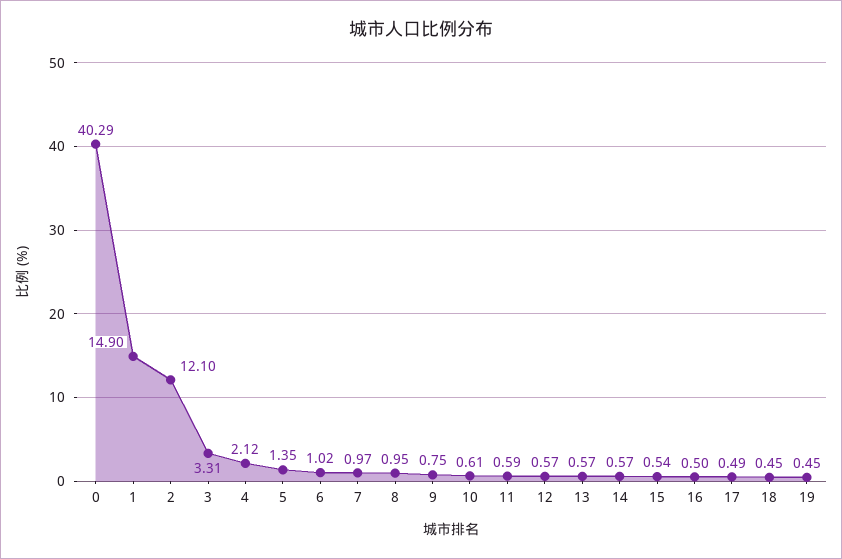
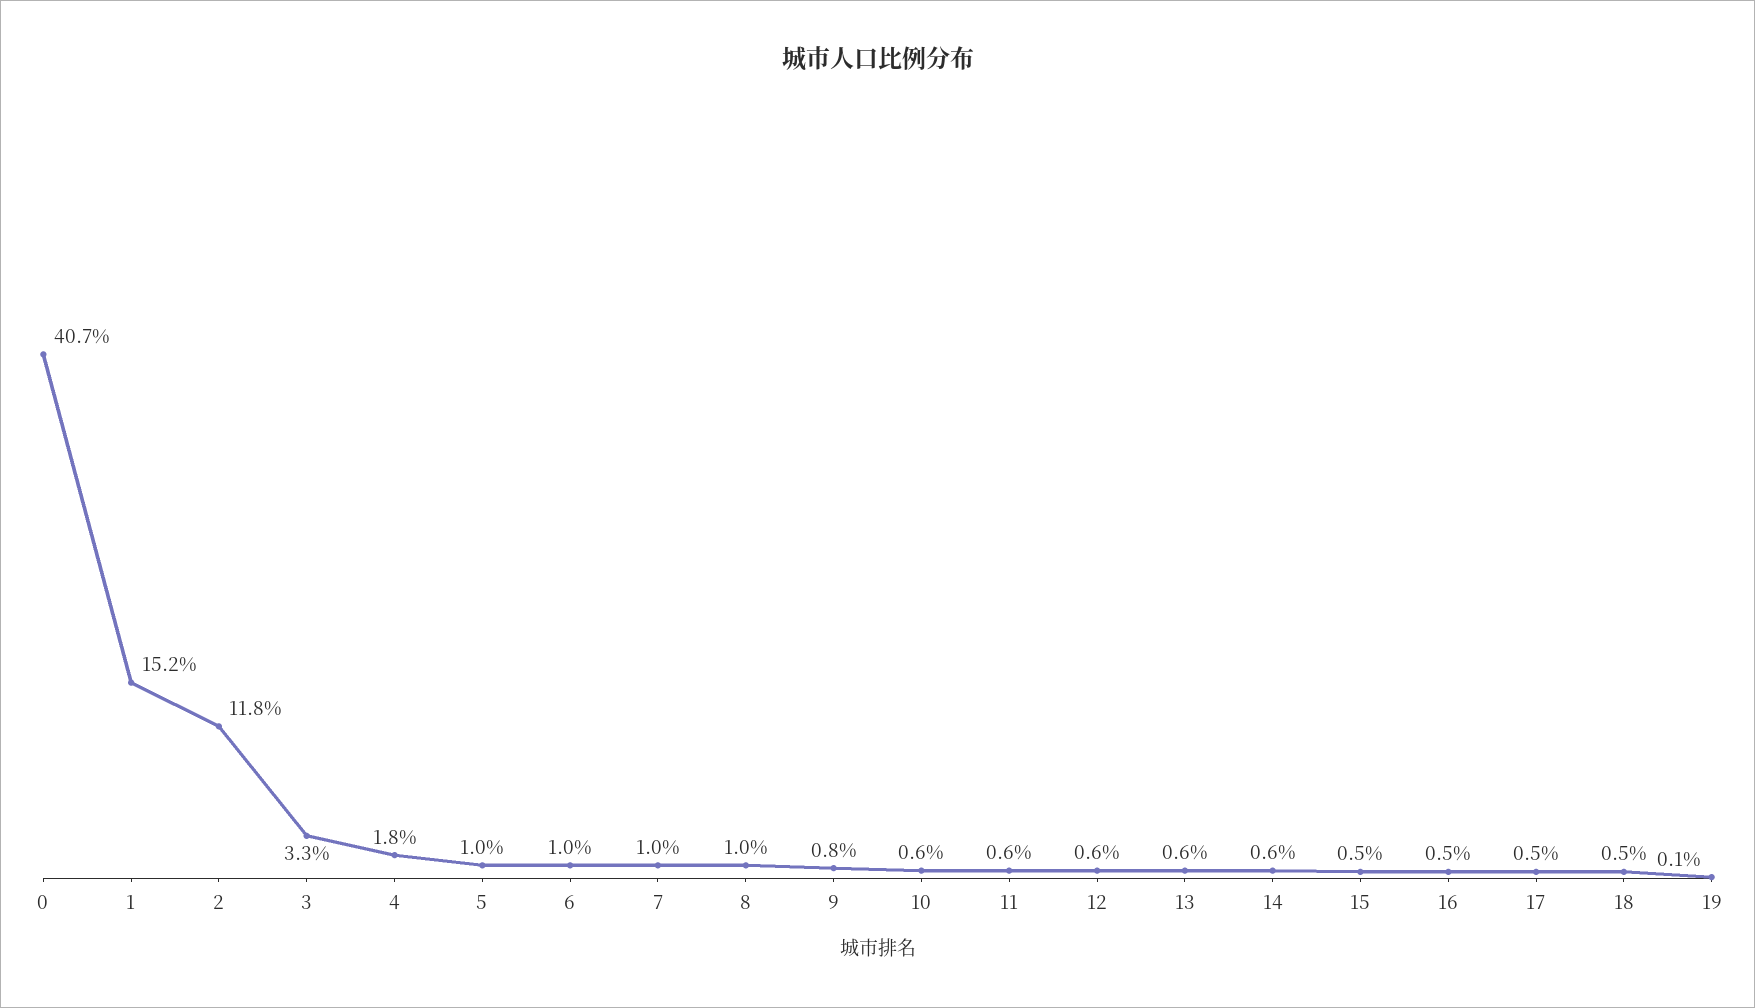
  {
-   "0": 40.29,
+   "0": 40.7,
-   "1": 14.9,
+   "1": 15.2,
-   "2": 12.1,
+   "2": 11.8,
    "3": 3.31,
-   "4": 2.12,
+   "4": 1.8,
-   "5": 1.35,
+   "5": 1,
    "6": 1.02,
    "7": 0.97,
    "8": 0.95,
    "9": 0.75,
    "10": 0.61,
    "11": 0.59,
    "12": 0.57,
    "13": 0.57,
    "14": 0.57,
    "15": 0.54,
    "16": 0.5,
    "17": 0.49,
    "18": 0.45,
-   "19": 0.45
+   "19": 0.1
  }

